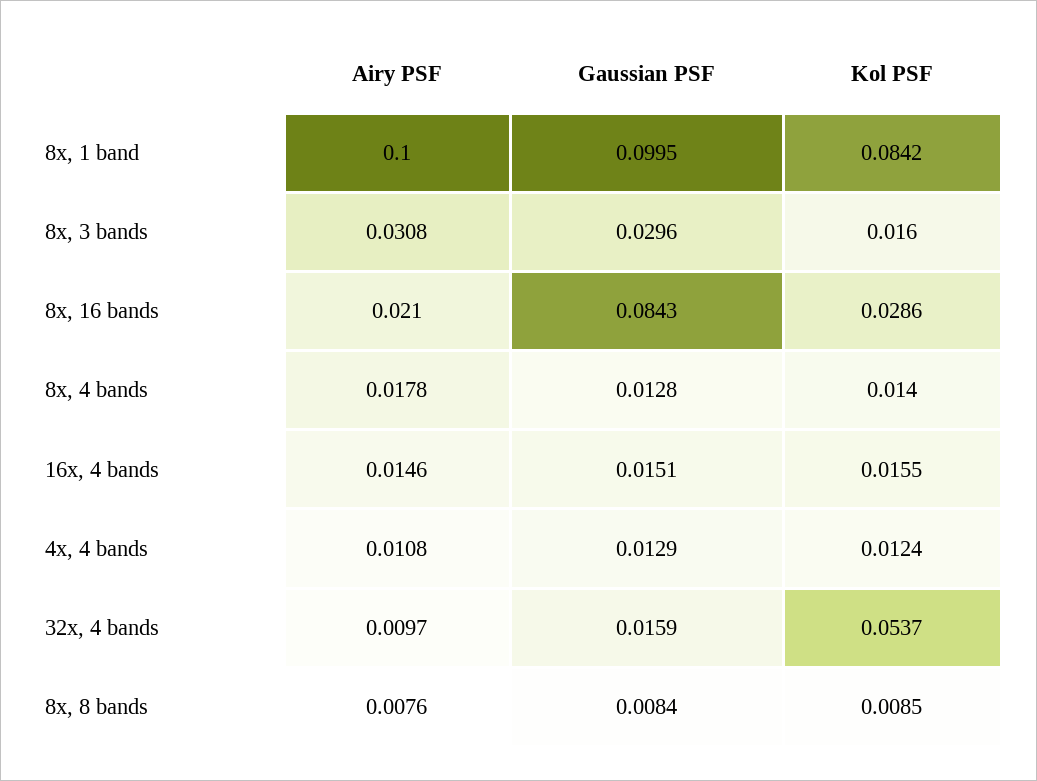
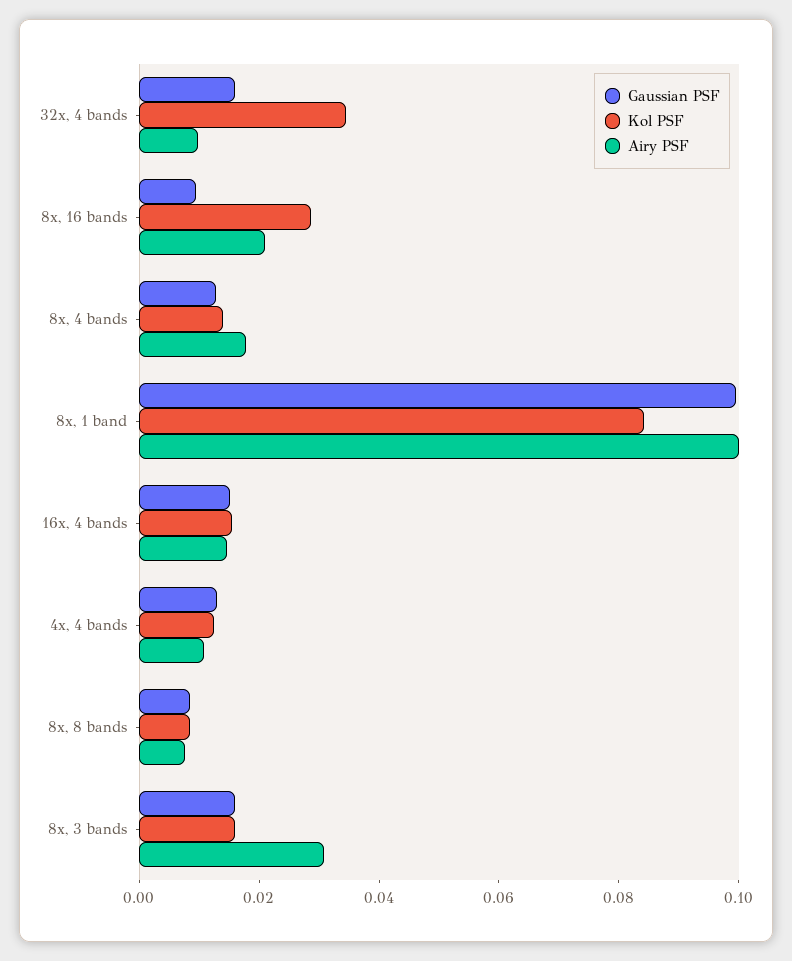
  {
    "Airy PSF": {
      "8x, 1 band": 0.1,
      "8x, 3 bands": 0.0308,
      "8x, 16 bands": 0.021,
      "8x, 4 bands": 0.0178,
      "16x, 4 bands": 0.0146,
      "4x, 4 bands": 0.0108,
      "32x, 4 bands": 0.0097,
      "8x, 8 bands": 0.0076
    },
    "Gaussian PSF": {
      "8x, 1 band": 0.0995,
-     "8x, 3 bands": 0.0296,
+     "8x, 3 bands": 0.015,
-     "8x, 16 bands": 0.0843,
+     "8x, 16 bands": 0.01,
      "8x, 4 bands": 0.0128,
      "16x, 4 bands": 0.0151,
      "4x, 4 bands": 0.0129,
      "32x, 4 bands": 0.0159,
      "8x, 8 bands": 0.0084
    },
    "Kol PSF": {
      "8x, 1 band": 0.0842,
      "8x, 3 bands": 0.016,
      "8x, 16 bands": 0.0286,
      "8x, 4 bands": 0.014,
      "16x, 4 bands": 0.0155,
      "4x, 4 bands": 0.0124,
-     "32x, 4 bands": 0.0537,
+     "32x, 4 bands": 0.035,
      "8x, 8 bands": 0.0085
    }
  }

